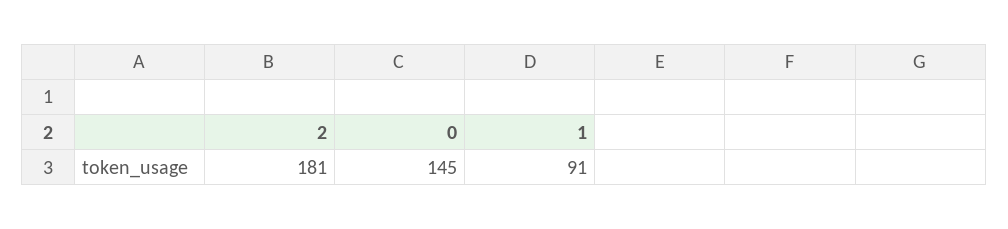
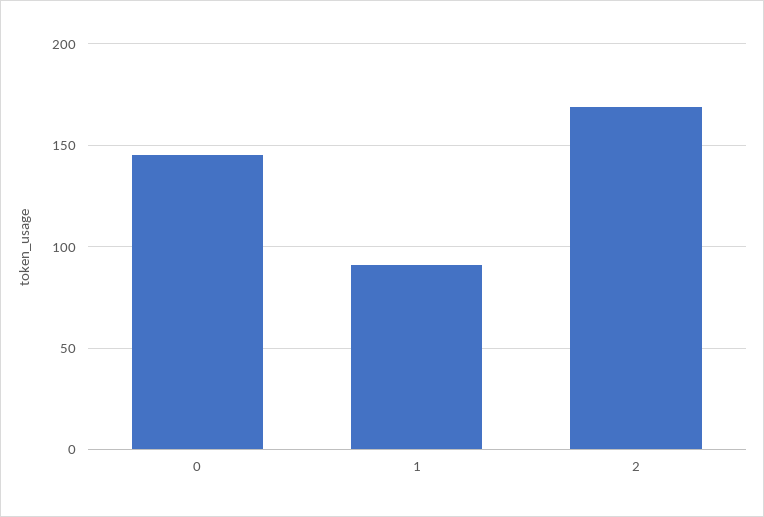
  {
-   "2": 181,
+   "2": 170,
    "0": 145,
    "1": 91
  }

